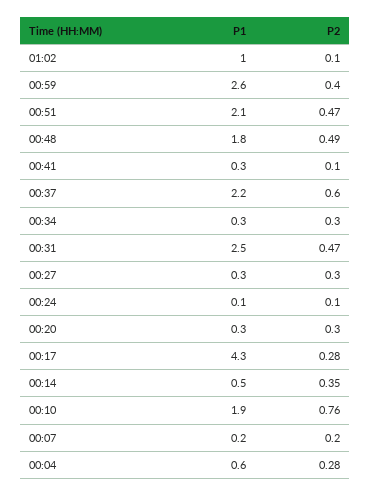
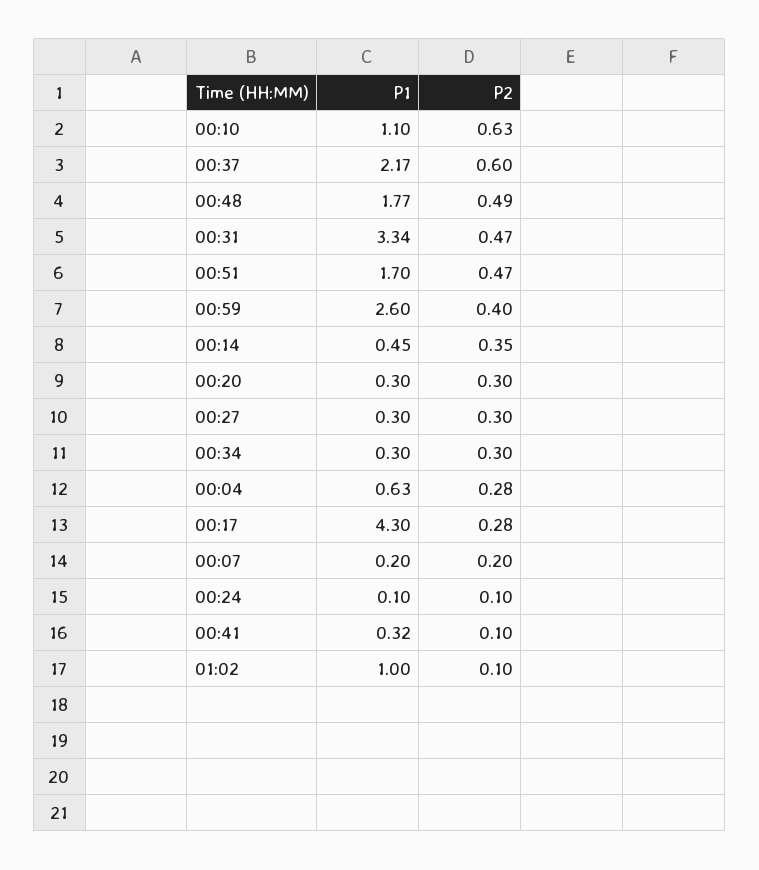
  {
    "P1": {
      "01:02": 1,
      "00:59": 2.6,
-     "00:51": 2.1,
+     "00:51": 1.7,
      "00:48": 1.77,
      "00:41": 0.32,
      "00:37": 2.17,
      "00:34": 0.3,
-     "00:31": 2.5,
+     "00:31": 3.34,
      "00:27": 0.3,
      "00:24": 0.1,
      "00:20": 0.3,
      "00:17": 4.3,
      "00:14": 0.45,
-     "00:10": 1.9,
+     "00:10": 1.1,
      "00:07": 0.2,
      "00:04": 0.63
    },
    "P2": {
      "01:02": 0.1,
      "00:59": 0.4,
      "00:51": 0.47,
      "00:48": 0.49,
      "00:41": 0.1,
      "00:37": 0.6,
      "00:34": 0.3,
      "00:31": 0.47,
      "00:27": 0.3,
      "00:24": 0.1,
      "00:20": 0.3,
      "00:17": 0.28,
      "00:14": 0.35,
-     "00:10": 0.76,
+     "00:10": 0.63,
      "00:07": 0.2,
      "00:04": 0.28
    }
  }

